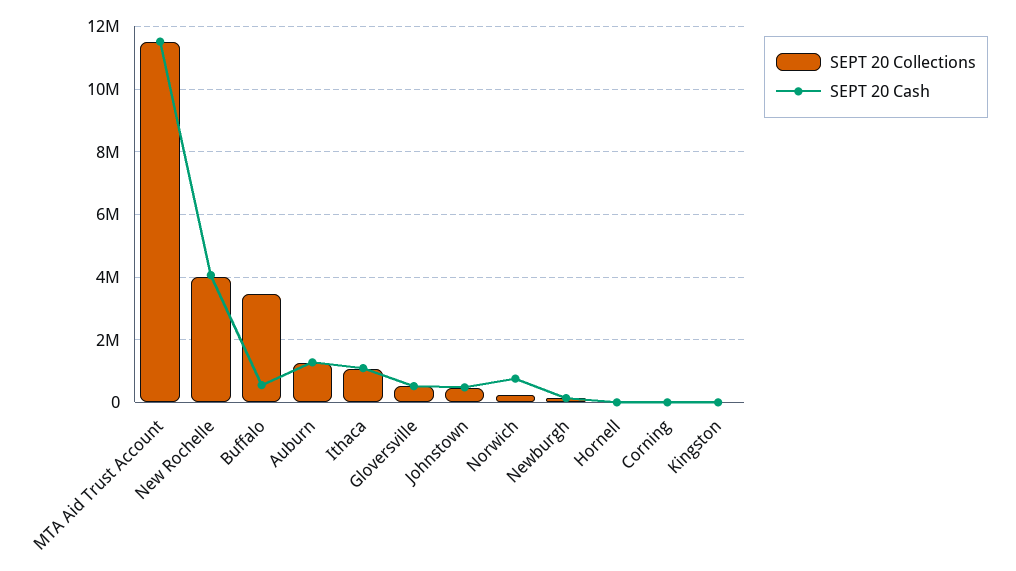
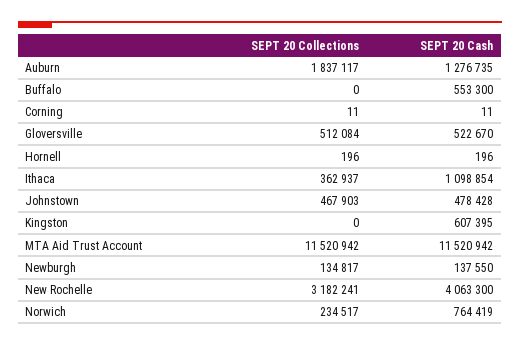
  {
    "SEPT 20 Collections": {
      "MTA Aid Trust Account": 11520942,
-     "New Rochelle": 4000000,
+     "New Rochelle": 3182241,
-     "Buffalo": 3400000,
+     "Buffalo": 0,
-     "Auburn": 1200000,
+     "Auburn": 1837117,
-     "Ithaca": 1000000,
+     "Ithaca": 362937,
      "Gloversville": 512084,
      "Johnstown": 467903,
      "Norwich": 234517,
      "Newburgh": 134817,
      "Hornell": 196,
      "Corning": 11,
      "Kingston": 0
    },
    "SEPT 20 Cash": {
      "MTA Aid Trust Account": 11520942,
      "New Rochelle": 4063300,
      "Buffalo": 553300,
      "Auburn": 1276735,
      "Ithaca": 1098854,
      "Gloversville": 522670,
      "Johnstown": 478428,
      "Norwich": 764419,
      "Newburgh": 137550,
      "Hornell": 196,
      "Corning": 11,
-     "Kingston": 0
+     "Kingston": 607395
    }
  }

